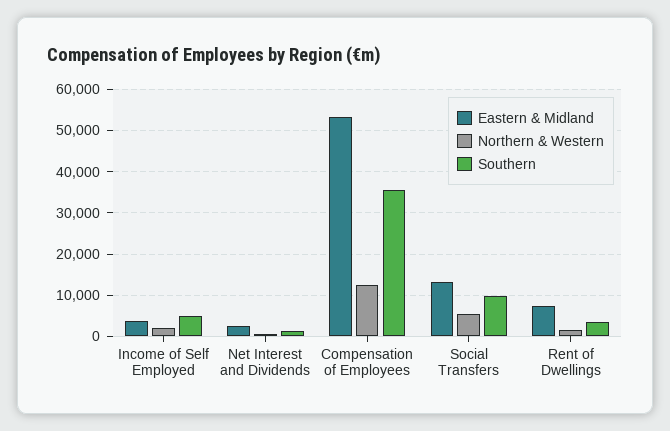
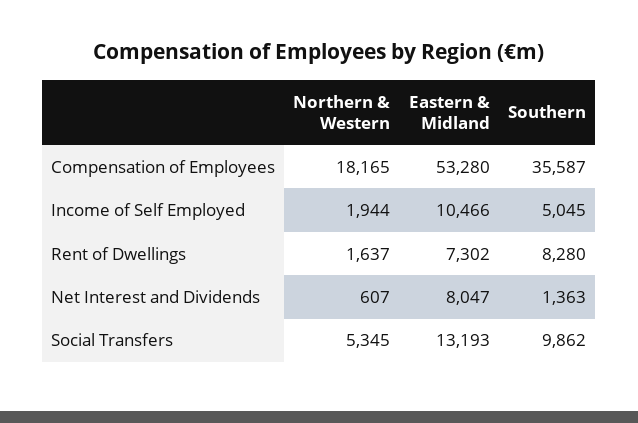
  {
    "Eastern & Midland": {
-     "Income of Self Employed": 4000,
+     "Income of Self Employed": 10466,
-     "Net Interest and Dividends": 2000,
+     "Net Interest and Dividends": 8047,
      "Compensation of Employees": 53280,
      "Social Transfers": 13193,
      "Rent of Dwellings": 7302
    },
    "Northern & Western": {
      "Income of Self Employed": 1944,
      "Net Interest and Dividends": 607,
-     "Compensation of Employees": 12000,
+     "Compensation of Employees": 18165,
      "Social Transfers": 5345,
      "Rent of Dwellings": 1637
    },
    "Southern": {
      "Income of Self Employed": 5045,
      "Net Interest and Dividends": 1363,
      "Compensation of Employees": 35587,
      "Social Transfers": 9862,
-     "Rent of Dwellings": 4000
+     "Rent of Dwellings": 8280
    }
  }

